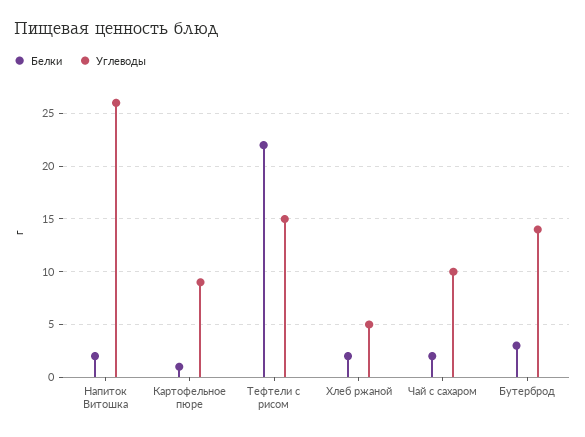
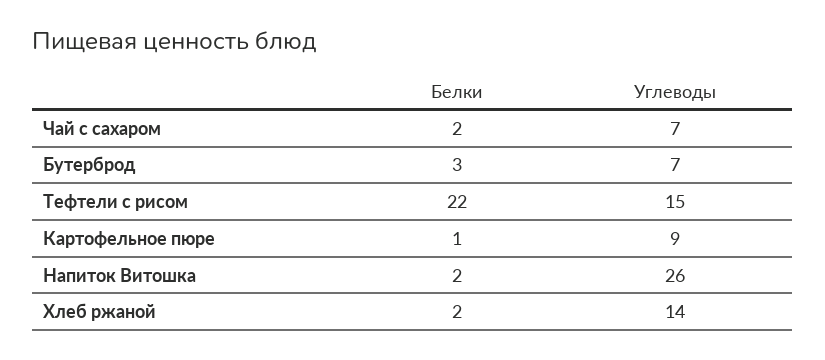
  {
    "Белки": {
      "Напиток Витошка": 2,
      "Картофельное пюре": 1,
      "Тефтели с рисом": 22,
      "Хлеб ржаной": 2,
      "Чай с сахаром": 2,
      "Бутерброд": 3
    },
    "Углеводы": {
      "Напиток Витошка": 26,
      "Картофельное пюре": 9,
      "Тефтели с рисом": 15,
-     "Хлеб ржаной": 5,
+     "Хлеб ржаной": 14,
-     "Чай с сахаром": 10,
+     "Чай с сахаром": 7,
-     "Бутерброд": 14
+     "Бутерброд": 7
    }
  }

